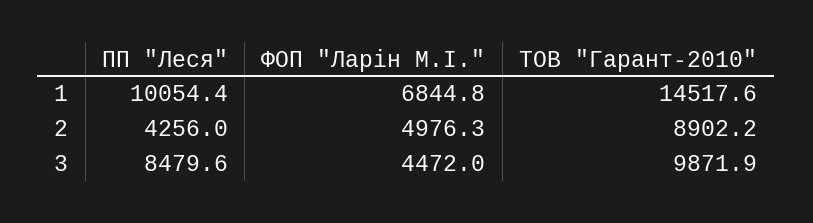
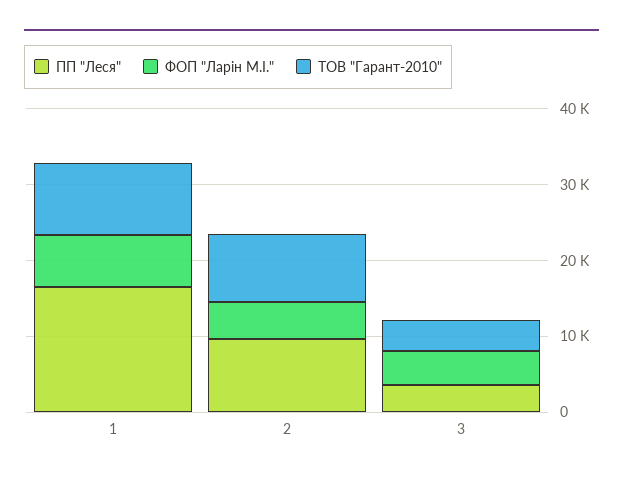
  {
    "ПП \"Леся\"": {
-     "1": 10054.4,
+     "1": 16000,
-     "2": 4256,
+     "2": 10000,
-     "3": 8479.6
+     "3": 4000
    },
    "ФОП \"Ларін М.І.\"": {
      "1": 6844.8,
      "2": 4976.3,
      "3": 4472
    },
    "ТОВ \"Гарант-2010\"": {
-     "1": 14517.6,
+     "1": 10000,
      "2": 8902.2,
-     "3": 9871.9
+     "3": 4000
    }
  }

